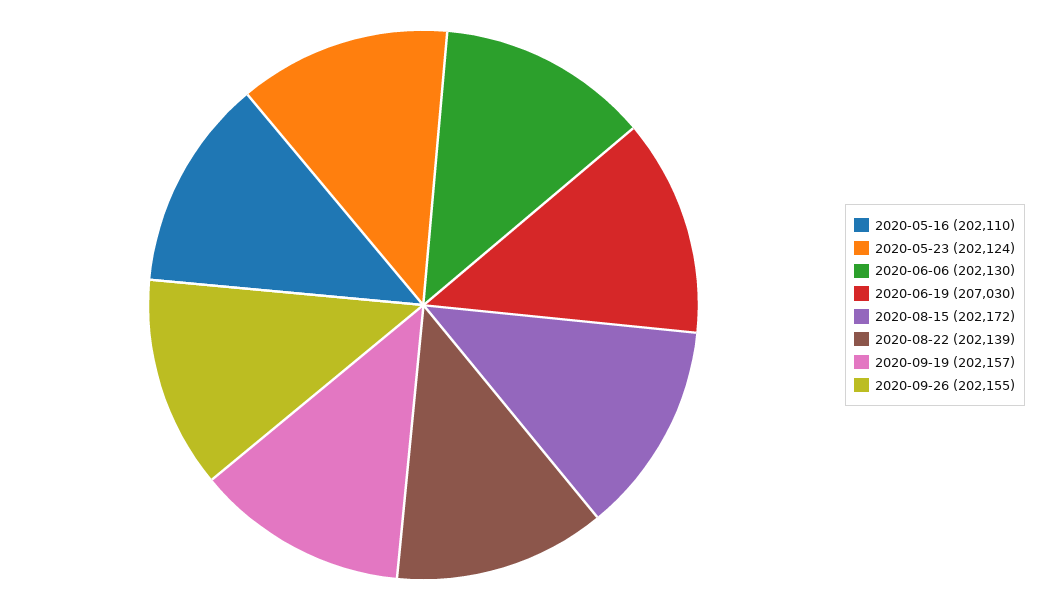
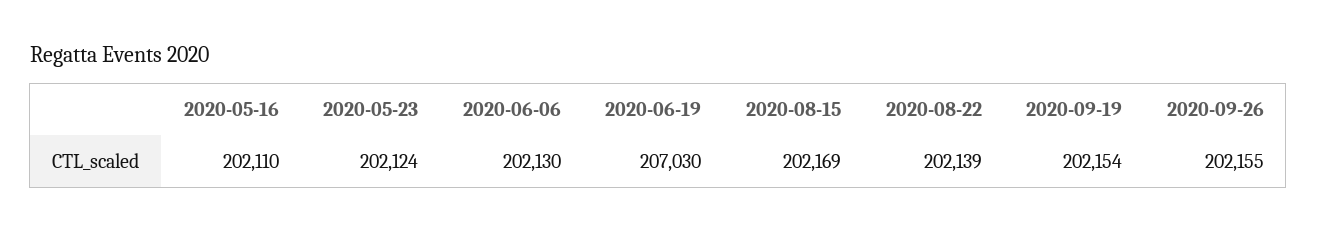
  {
    "2020-05-16": 202110,
    "2020-05-23": 202124,
    "2020-06-06": 202130,
    "2020-06-19": 207030,
-   "2020-08-15": 202172,
+   "2020-08-15": 202169,
    "2020-08-22": 202139,
-   "2020-09-19": 202157,
+   "2020-09-19": 202154,
    "2020-09-26": 202155
  }

